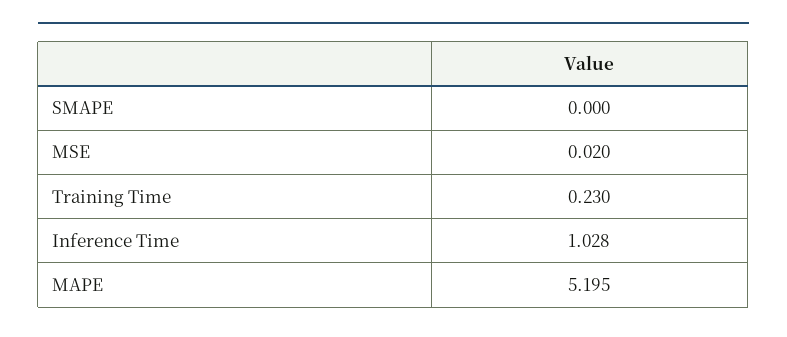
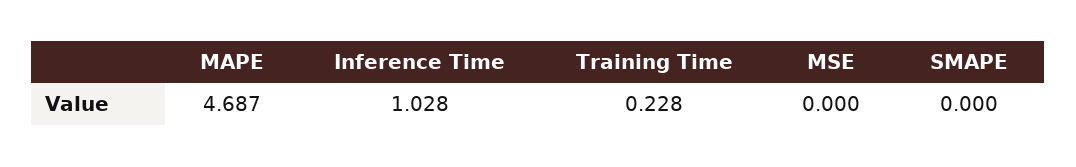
  {
    "SMAPE": 0,
-   "MSE": 0.02,
+   "MSE": 0,
-   "Training Time": 0.23,
+   "Training Time": 0.228,
    "Inference Time": 1.028,
-   "MAPE": 5.195
+   "MAPE": 4.687
  }

